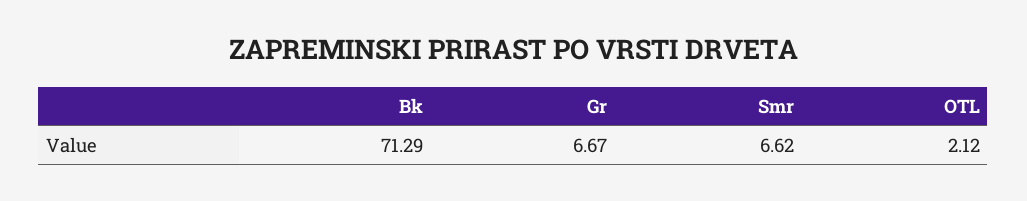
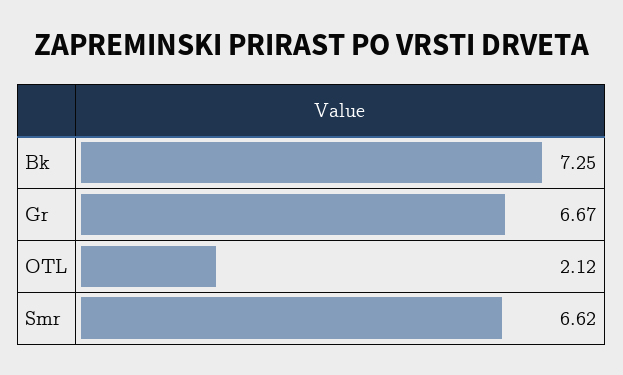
  {
-   "Bk": 71.29,
+   "Bk": 7.25,
    "Gr": 6.67,
    "Smr": 6.62,
    "OTL": 2.12
  }

